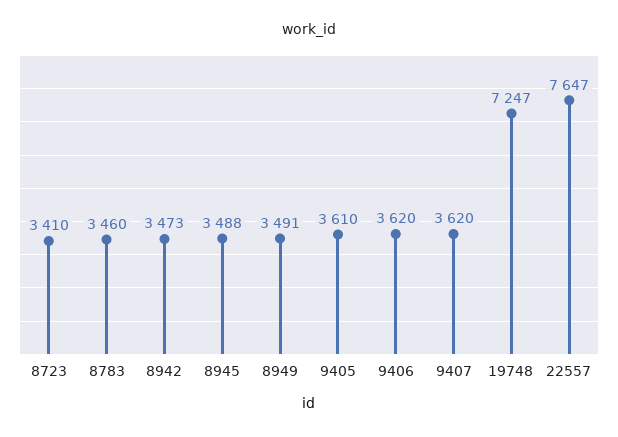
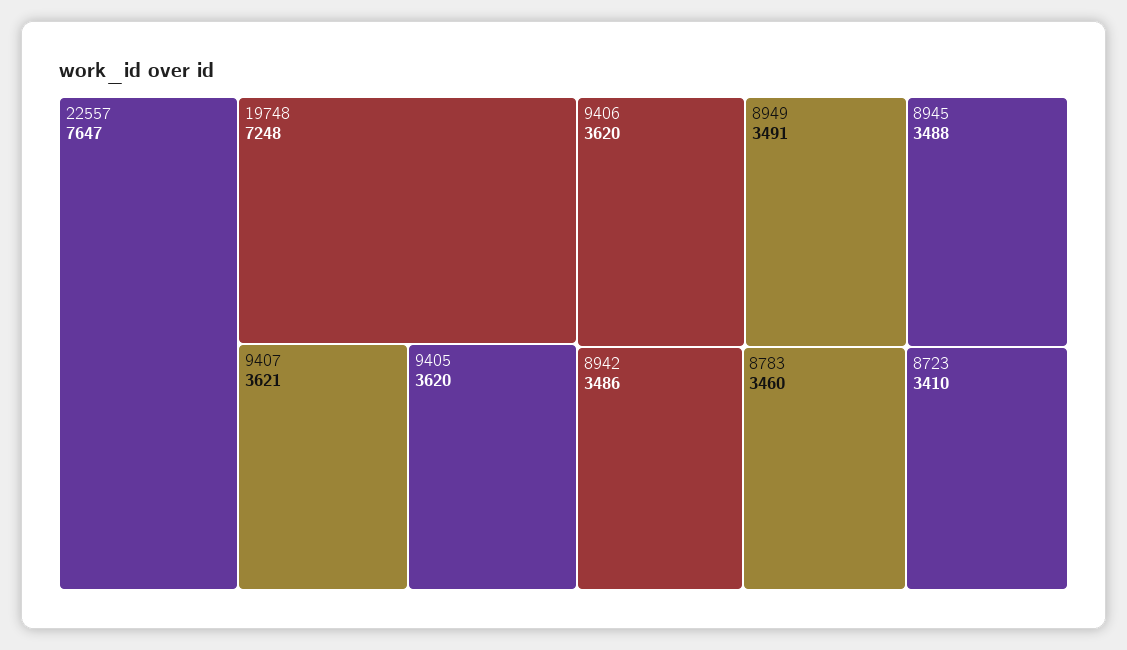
  {
    "8723": 3410,
    "8783": 3460,
-   "8942": 3473,
+   "8942": 3486,
    "8945": 3488,
    "8949": 3491,
-   "9405": 3610,
+   "9405": 3620,
    "9406": 3620,
-   "9407": 3620,
+   "9407": 3621,
-   "19748": 7247,
+   "19748": 7248,
    "22557": 7647
  }

